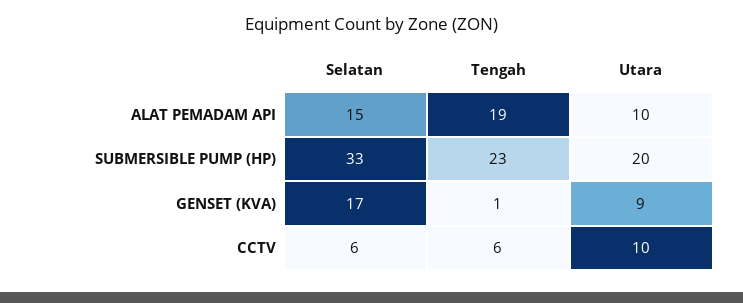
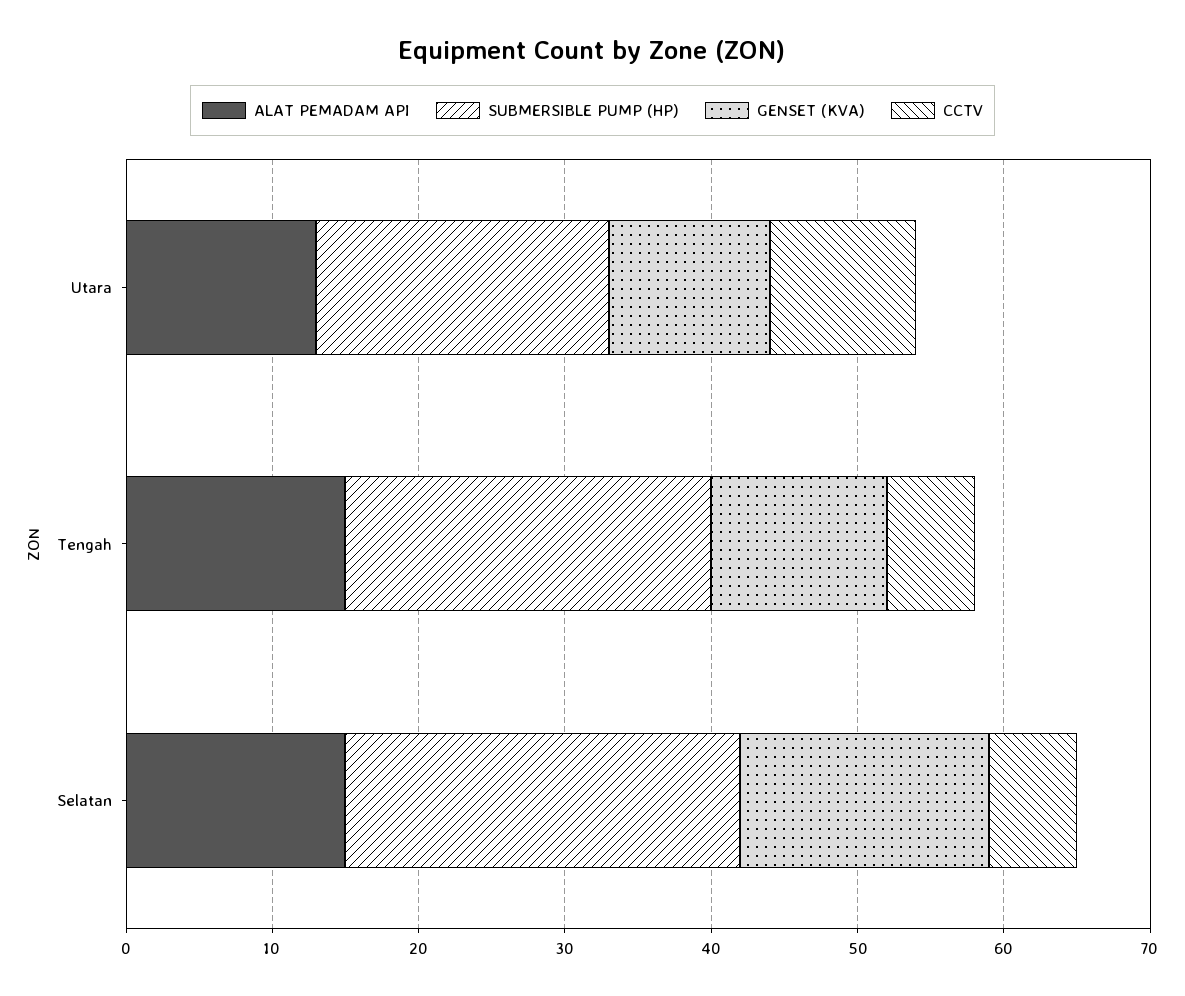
  {
    "ALAT PEMADAM API": {
      "Selatan": 15,
-     "Tengah": 19,
+     "Tengah": 15,
-     "Utara": 10
+     "Utara": 13
    },
    "SUBMERSIBLE PUMP (HP)": {
-     "Selatan": 33,
+     "Selatan": 27,
-     "Tengah": 23,
+     "Tengah": 25,
      "Utara": 20
    },
    "GENSET (KVA)": {
      "Selatan": 17,
-     "Tengah": 1,
+     "Tengah": 12,
-     "Utara": 9
+     "Utara": 11
    },
    "CCTV": {
      "Selatan": 6,
      "Tengah": 6,
      "Utara": 10
    }
  }

